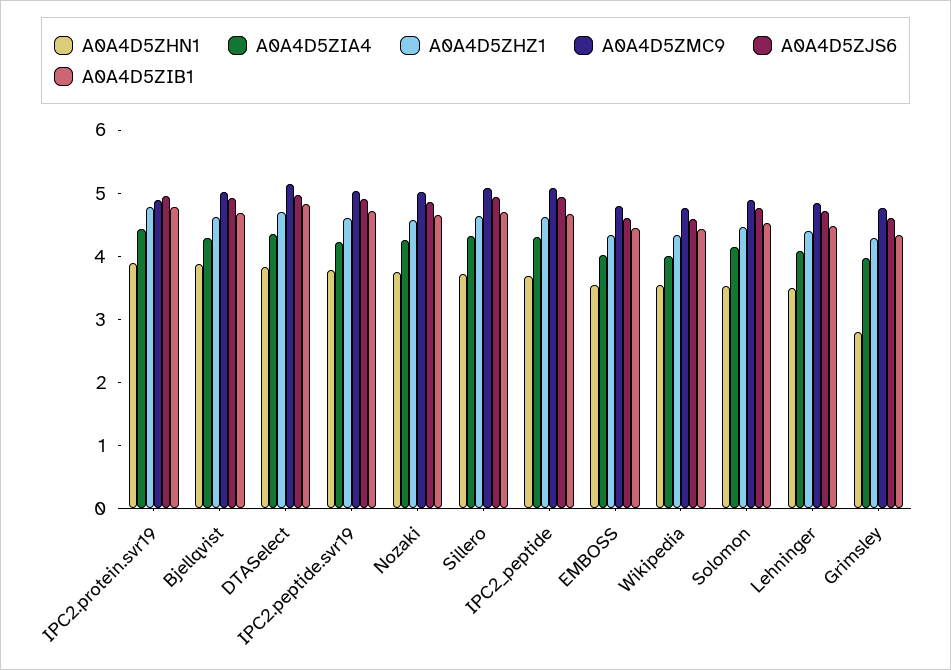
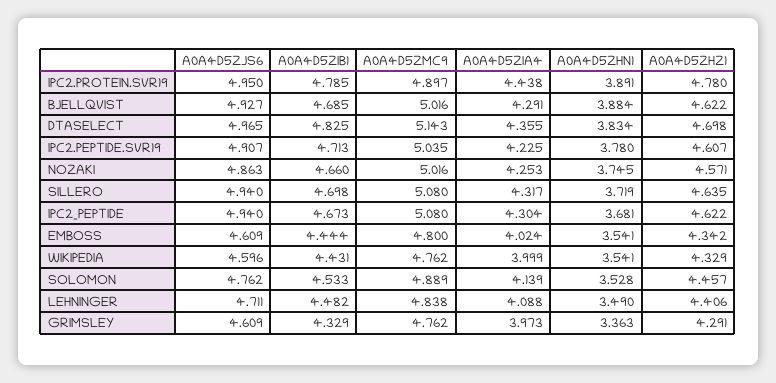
  {
    "A0A4D5ZHN1": {
      "IPC2.protein.svr19": 3.891,
      "Bjellqvist": 3.884,
      "DTASelect": 3.834,
      "IPC2.peptide.svr19": 3.78,
      "Nozaki": 3.745,
      "Sillero": 3.719,
      "IPC2_peptide": 3.681,
      "EMBOSS": 3.541,
      "Wikipedia": 3.541,
      "Solomon": 3.528,
      "Lehninger": 3.49,
-     "Grimsley": 2.8
+     "Grimsley": 3.363
    },
    "A0A4D5ZIA4": {
      "IPC2.protein.svr19": 4.438,
      "Bjellqvist": 4.291,
      "DTASelect": 4.355,
      "IPC2.peptide.svr19": 4.225,
      "Nozaki": 4.253,
      "Sillero": 4.317,
      "IPC2_peptide": 4.304,
      "EMBOSS": 4.024,
      "Wikipedia": 3.999,
      "Solomon": 4.139,
      "Lehninger": 4.088,
      "Grimsley": 3.973
    },
    "A0A4D5ZHZ1": {
      "IPC2.protein.svr19": 4.78,
      "Bjellqvist": 4.622,
      "DTASelect": 4.698,
      "IPC2.peptide.svr19": 4.607,
      "Nozaki": 4.571,
      "Sillero": 4.635,
      "IPC2_peptide": 4.622,
      "EMBOSS": 4.342,
      "Wikipedia": 4.329,
      "Solomon": 4.457,
      "Lehninger": 4.406,
      "Grimsley": 4.291
    },
    "A0A4D5ZMC9": {
      "IPC2.protein.svr19": 4.897,
      "Bjellqvist": 5.016,
      "DTASelect": 5.143,
      "IPC2.peptide.svr19": 5.035,
      "Nozaki": 5.016,
      "Sillero": 5.08,
      "IPC2_peptide": 5.08,
      "EMBOSS": 4.8,
      "Wikipedia": 4.762,
      "Solomon": 4.889,
      "Lehninger": 4.838,
      "Grimsley": 4.762
    },
    "A0A4D5ZJS6": {
      "IPC2.protein.svr19": 4.95,
      "Bjellqvist": 4.927,
      "DTASelect": 4.965,
      "IPC2.peptide.svr19": 4.907,
      "Nozaki": 4.863,
      "Sillero": 4.94,
      "IPC2_peptide": 4.94,
      "EMBOSS": 4.609,
      "Wikipedia": 4.596,
      "Solomon": 4.762,
      "Lehninger": 4.711,
      "Grimsley": 4.609
    },
    "A0A4D5ZIB1": {
      "IPC2.protein.svr19": 4.785,
      "Bjellqvist": 4.685,
      "DTASelect": 4.825,
      "IPC2.peptide.svr19": 4.713,
      "Nozaki": 4.66,
      "Sillero": 4.698,
      "IPC2_peptide": 4.673,
      "EMBOSS": 4.444,
      "Wikipedia": 4.431,
      "Solomon": 4.533,
      "Lehninger": 4.482,
      "Grimsley": 4.329
    }
  }

